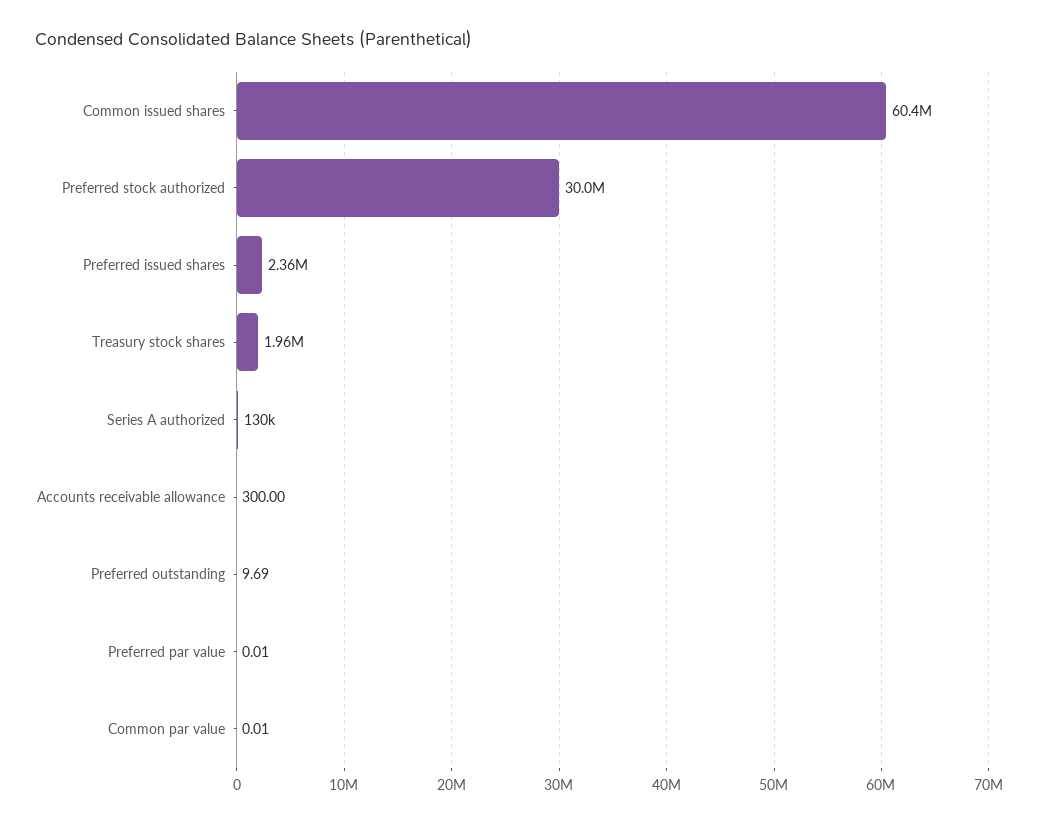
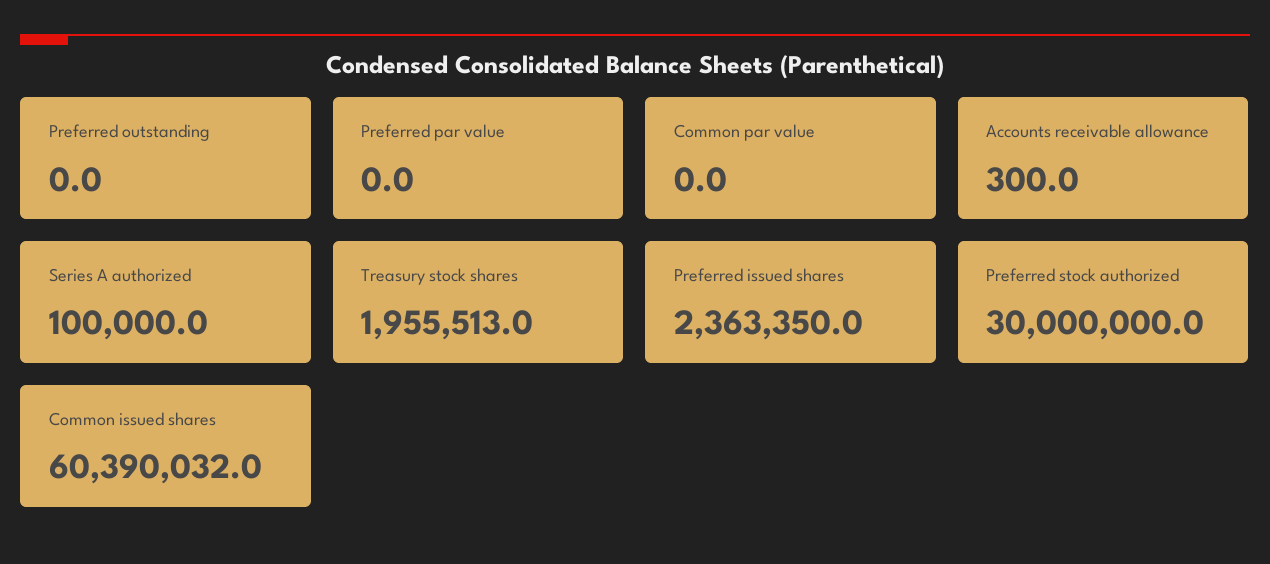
  {
    "Common issued shares": 60390032,
    "Preferred stock authorized": 30000000,
    "Preferred issued shares": 2363350,
    "Treasury stock shares": 1955513,
-   "Series A authorized": 130000,
+   "Series A authorized": 100000,
    "Accounts receivable allowance": 300,
-   "Preferred outstanding": 9.69,
+   "Preferred outstanding": 0,
    "Preferred par value": 0.01,
    "Common par value": 0.01
  }

